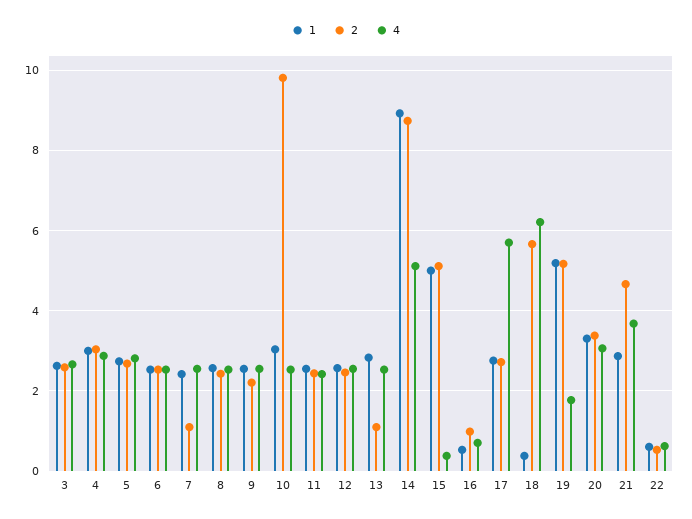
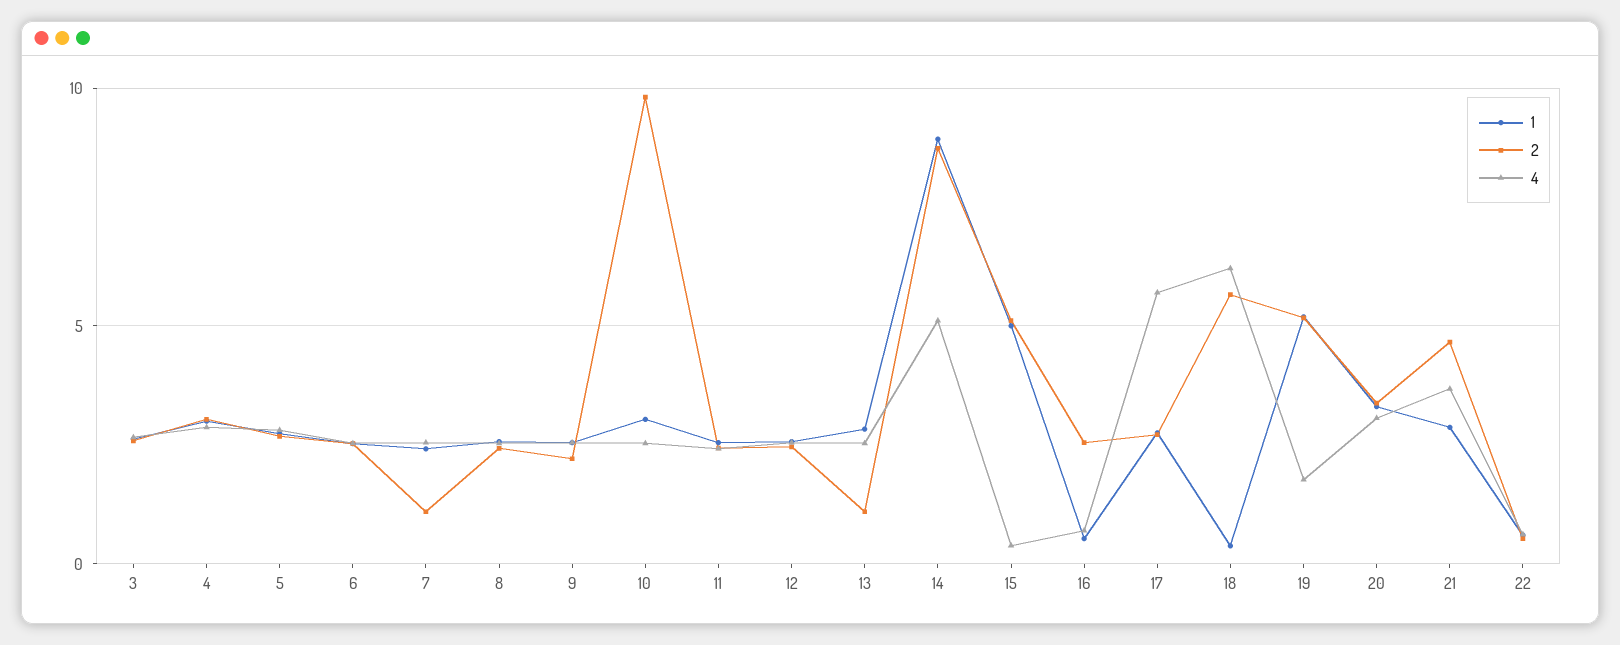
  {
    "1": {
      "3": 2.6,
      "4": 3,
      "5": 2.8,
      "6": 2.6,
      "7": 2.4,
      "8": 2.6,
      "9": 2.6,
      "10": 3,
      "11": 2.6,
      "12": 2.6,
      "13": 2.8,
      "14": 9,
      "15": 5,
      "16": 0.6,
      "17": 2.8,
      "18": 0.4,
      "19": 5.2,
      "20": 3.4,
      "21": 2.8,
      "22": 0.6
    },
    "2": {
      "3": 2.6,
      "4": 3,
      "5": 2.6,
      "6": 2.6,
      "7": 1,
      "8": 2.4,
      "9": 2.2,
      "10": 9.8,
      "11": 2.4,
      "12": 2.4,
      "13": 1,
      "14": 8.8,
      "15": 5.2,
-     "16": 1,
+     "16": 2.5,
      "17": 2.8,
      "18": 5.6,
      "19": 5.2,
      "20": 3.4,
      "21": 4.6,
      "22": 0.6
    },
    "4": {
      "3": 2.6,
      "4": 2.8,
      "5": 2.8,
      "6": 2.6,
      "7": 2.6,
      "8": 2.6,
      "9": 2.6,
      "10": 2.6,
      "11": 2.4,
      "12": 2.6,
      "13": 2.6,
      "14": 5.2,
      "15": 0.4,
      "16": 0.8,
      "17": 5.8,
      "18": 6.2,
      "19": 1.8,
      "20": 3,
      "21": 3.6,
      "22": 0.6
    }
  }

